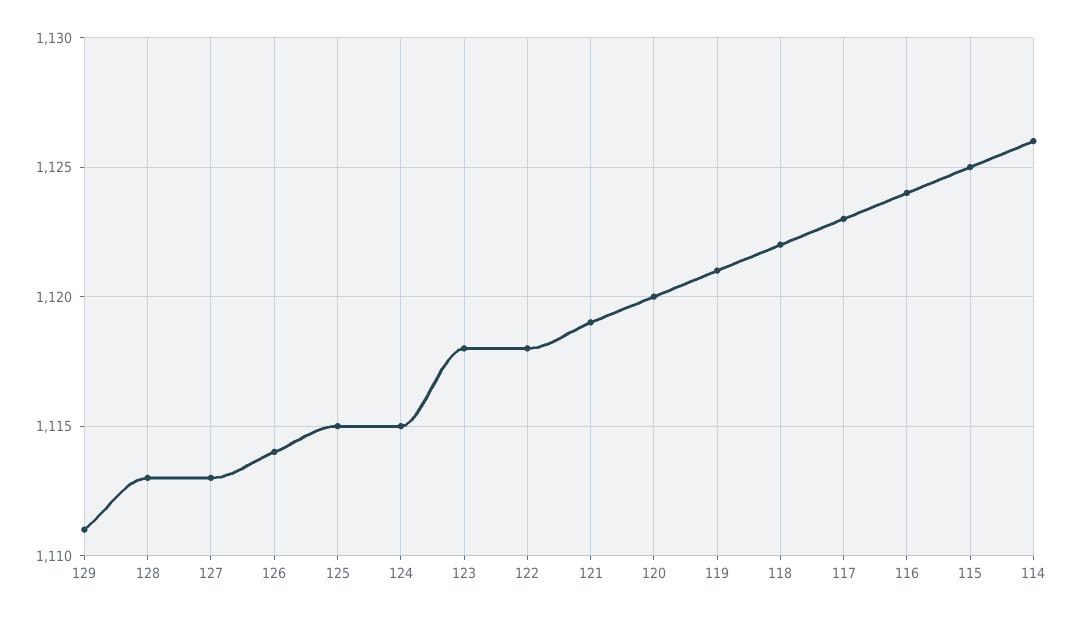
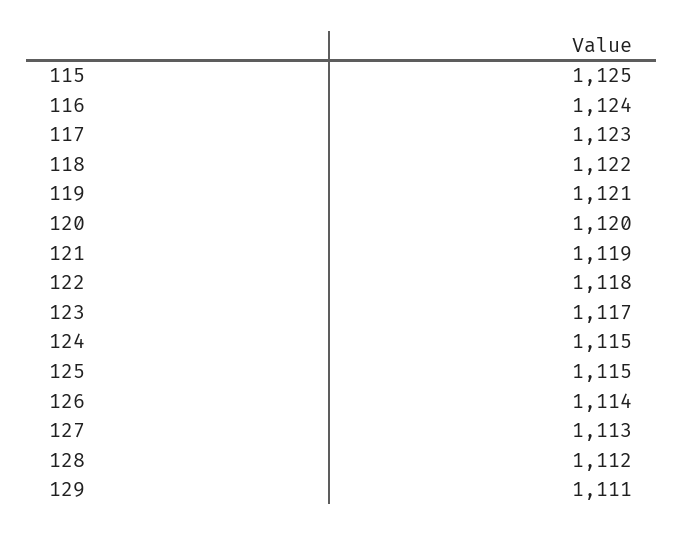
  {
    "129": 1111,
-   "128": 1113,
+   "128": 1112,
    "127": 1113,
    "126": 1114,
    "125": 1115,
    "124": 1115,
-   "123": 1118,
+   "123": 1117,
    "122": 1118,
    "121": 1119,
    "120": 1120,
    "119": 1121,
    "118": 1122,
    "117": 1123,
    "116": 1124,
-   "115": 1125,
+   "115": 1125
-   "114": 1126
  }

